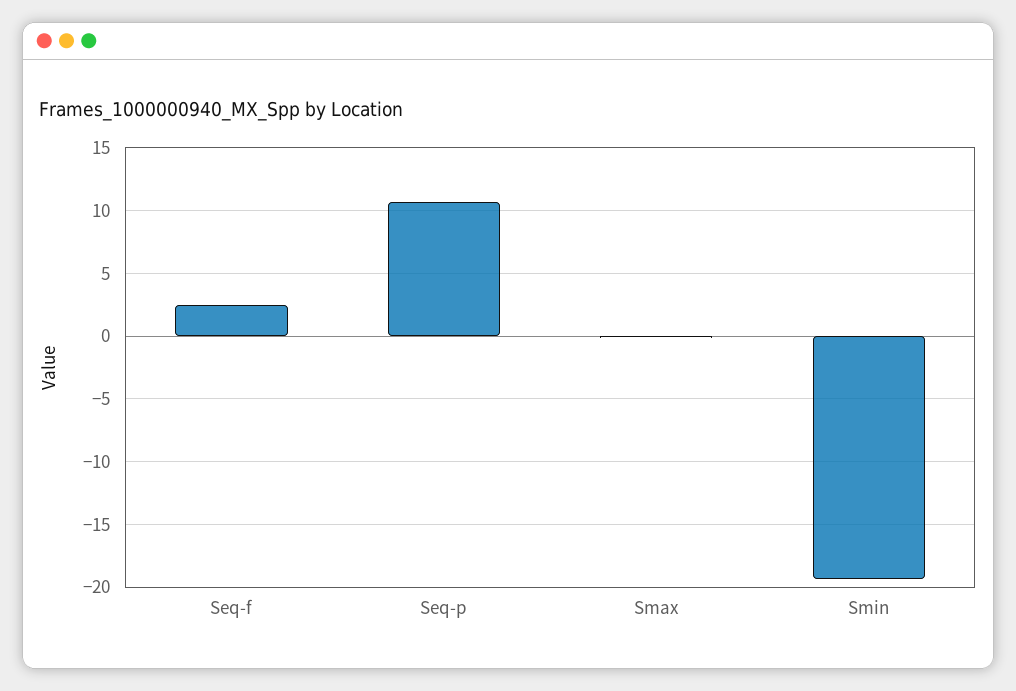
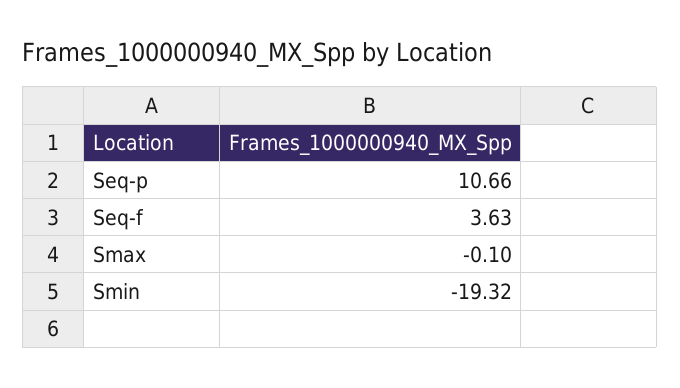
  {
-   "Seq-f": 2.5,
+   "Seq-f": 3.63,
    "Seq-p": 10.66,
    "Smax": -0.1,
    "Smin": -19.32
  }

